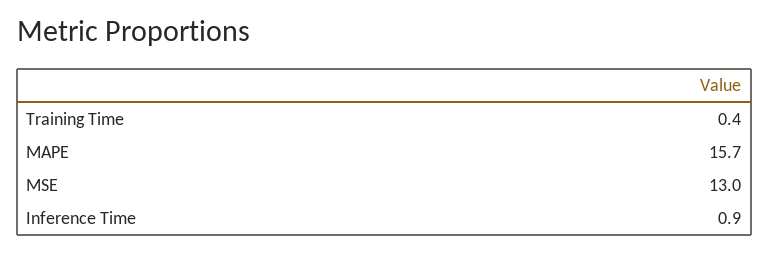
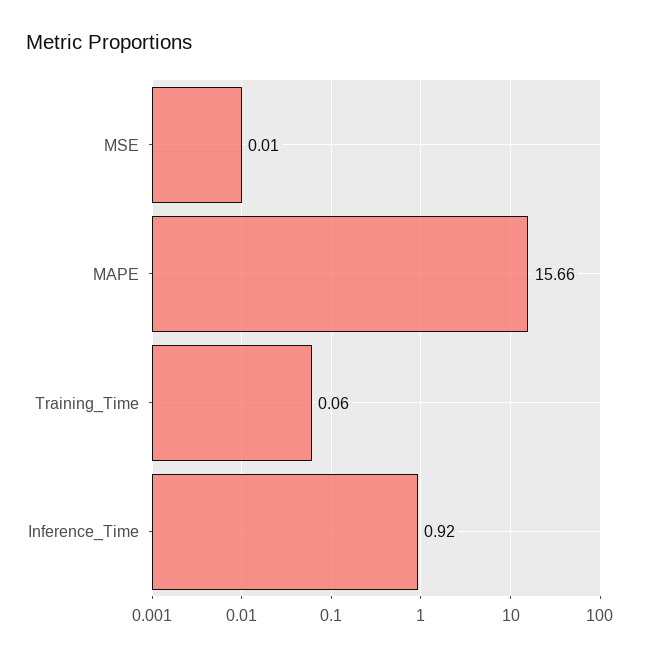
  {
-   "Training Time": 0.4,
+   "Training Time": 0.06,
    "MAPE": 15.66,
-   "MSE": 13,
+   "MSE": 0.01,
    "Inference Time": 0.92
  }

